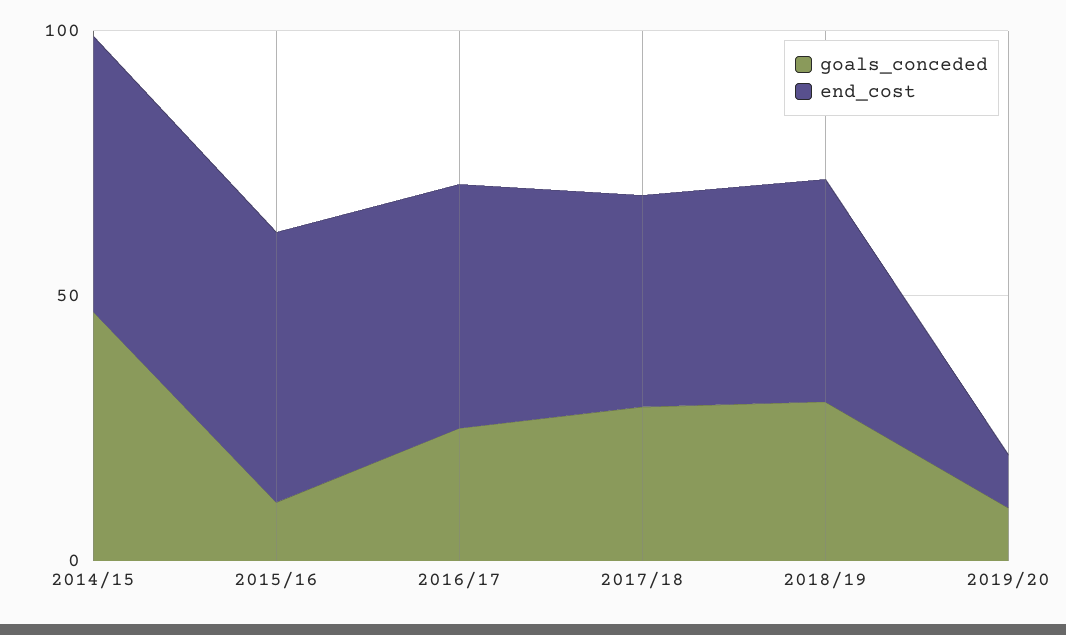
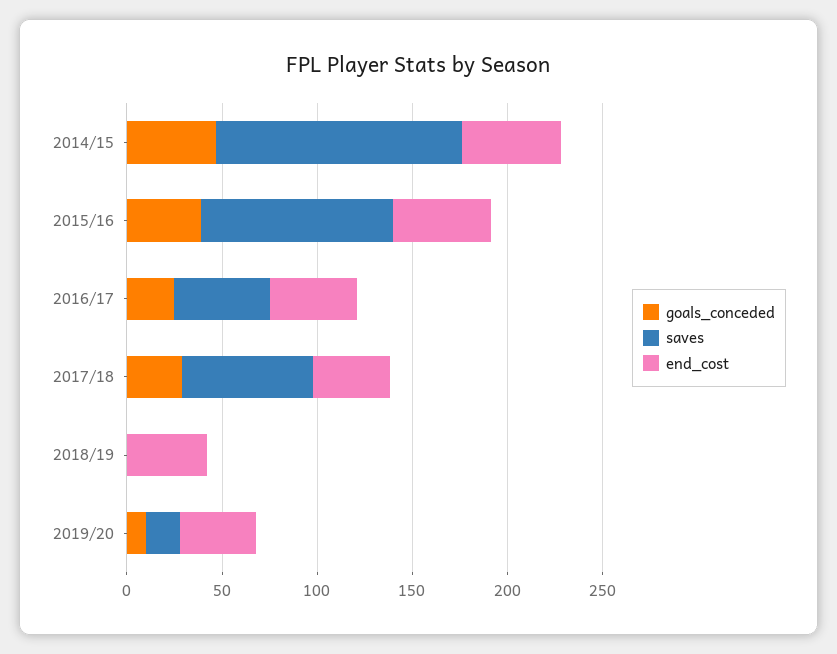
  {
    "goals_conceded": {
      "2014/15": 50,
-     "2015/16": 10,
+     "2015/16": 40,
      "2016/17": 30,
      "2017/18": 30,
-     "2018/19": 30,
+     "2018/19": 0,
      "2019/20": 10
    },
    "end_cost": {
      "2014/15": 50,
      "2015/16": 50,
      "2016/17": 50,
      "2017/18": 40,
      "2018/19": 40,
-     "2019/20": 10
+     "2019/20": 40
-   }
+   },
+   "saves": {
+     "2014/15": 130,
+     "2015/16": 100,
+     "2016/17": 50,
+     "2017/18": 70,
+     "2018/19": 0,
+     "2019/20": 20
+   }
  }

